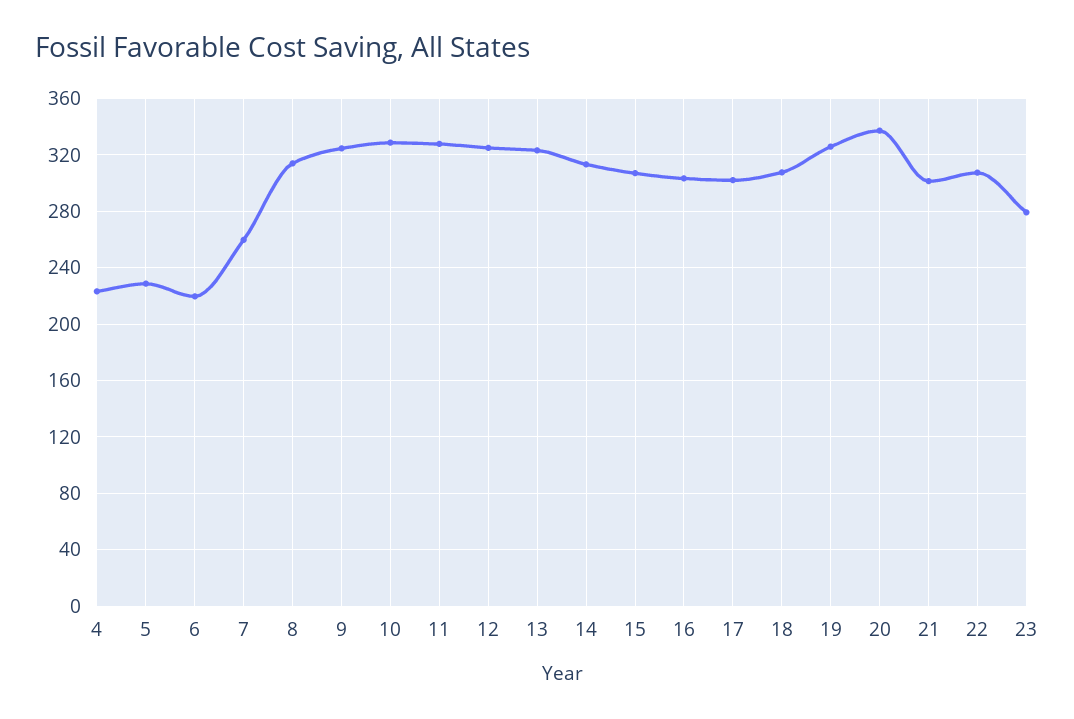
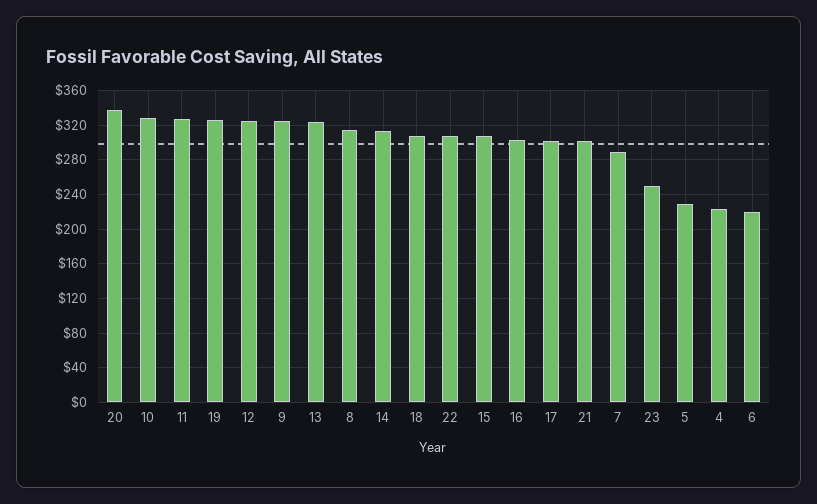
  {
    "4": 225,
    "5": 230,
    "6": 220,
-   "7": 260,
+   "7": 290,
    "8": 315,
    "9": 325,
    "10": 330,
    "11": 330,
    "12": 325,
    "13": 325,
    "14": 315,
    "15": 305,
    "16": 305,
    "17": 300,
    "18": 310,
    "19": 325,
    "20": 335,
    "21": 300,
    "22": 305,
-   "23": 280
+   "23": 250
  }

